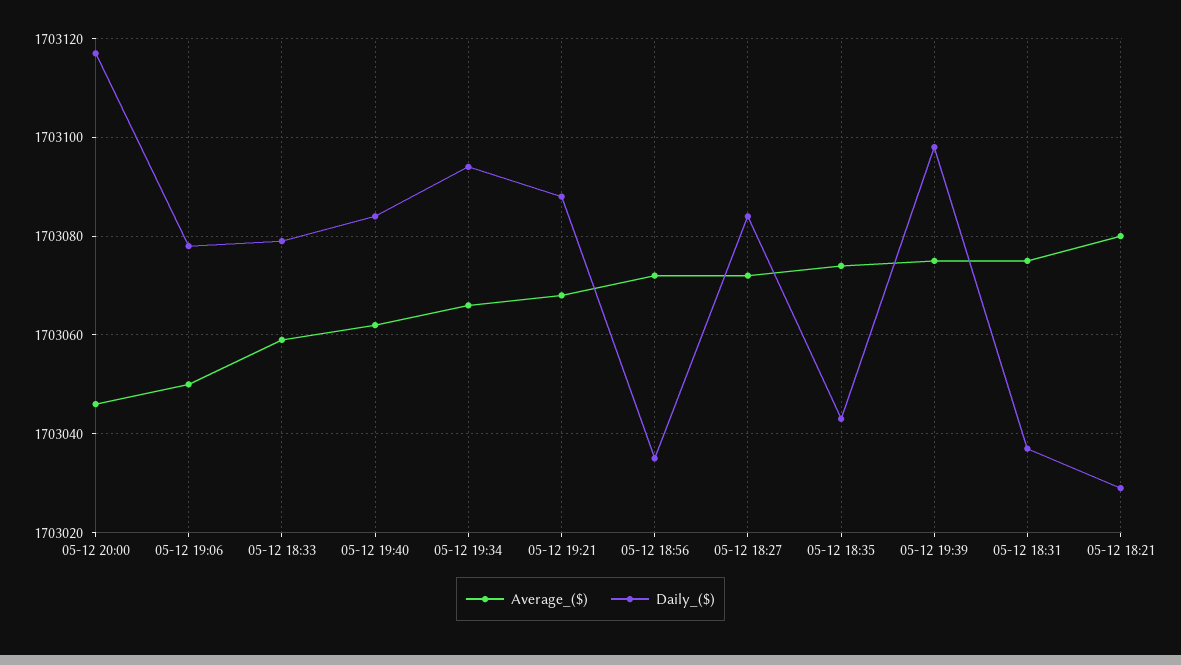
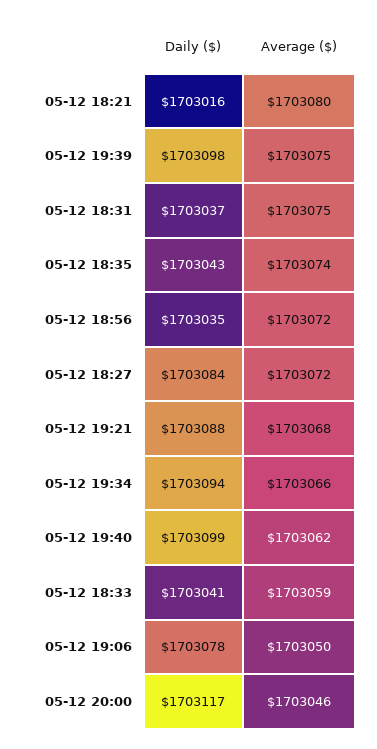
  {
    "Average_($)": {
      "05-12 20:00": 1703046,
      "05-12 19:06": 1703050,
      "05-12 18:33": 1703059,
      "05-12 19:40": 1703062,
      "05-12 19:34": 1703066,
      "05-12 19:21": 1703068,
      "05-12 18:56": 1703072,
      "05-12 18:27": 1703072,
      "05-12 18:35": 1703074,
      "05-12 19:39": 1703075,
      "05-12 18:31": 1703075,
      "05-12 18:21": 1703080
    },
    "Daily_($)": {
      "05-12 20:00": 1703117,
      "05-12 19:06": 1703078,
-     "05-12 18:33": 1703080,
+     "05-12 18:33": 1703041,
-     "05-12 19:40": 1703085,
+     "05-12 19:40": 1703099,
      "05-12 19:34": 1703094,
      "05-12 19:21": 1703088,
      "05-12 18:56": 1703035,
      "05-12 18:27": 1703084,
      "05-12 18:35": 1703043,
      "05-12 19:39": 1703098,
      "05-12 18:31": 1703037,
-     "05-12 18:21": 1703030
+     "05-12 18:21": 1703016
    }
  }

